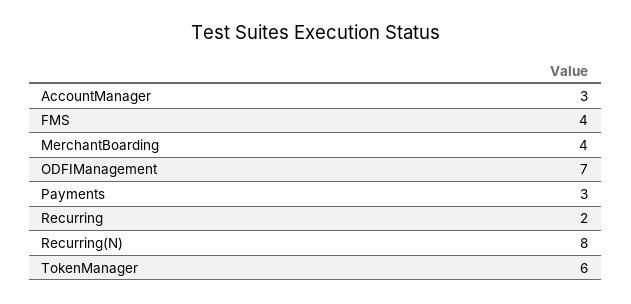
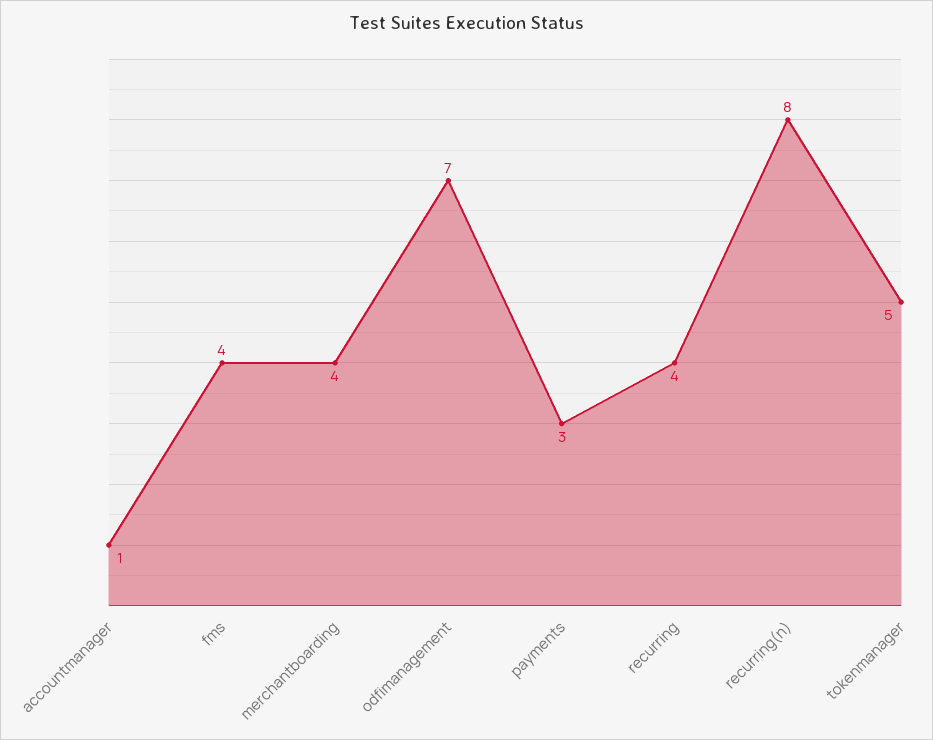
  {
-   "AccountManager": 3,
+   "AccountManager": 1,
    "FMS": 4,
    "MerchantBoarding": 4,
    "ODFIManagement": 7,
    "Payments": 3,
-   "Recurring": 2,
+   "Recurring": 4,
    "Recurring(N)": 8,
-   "TokenManager": 6
+   "TokenManager": 5
  }

